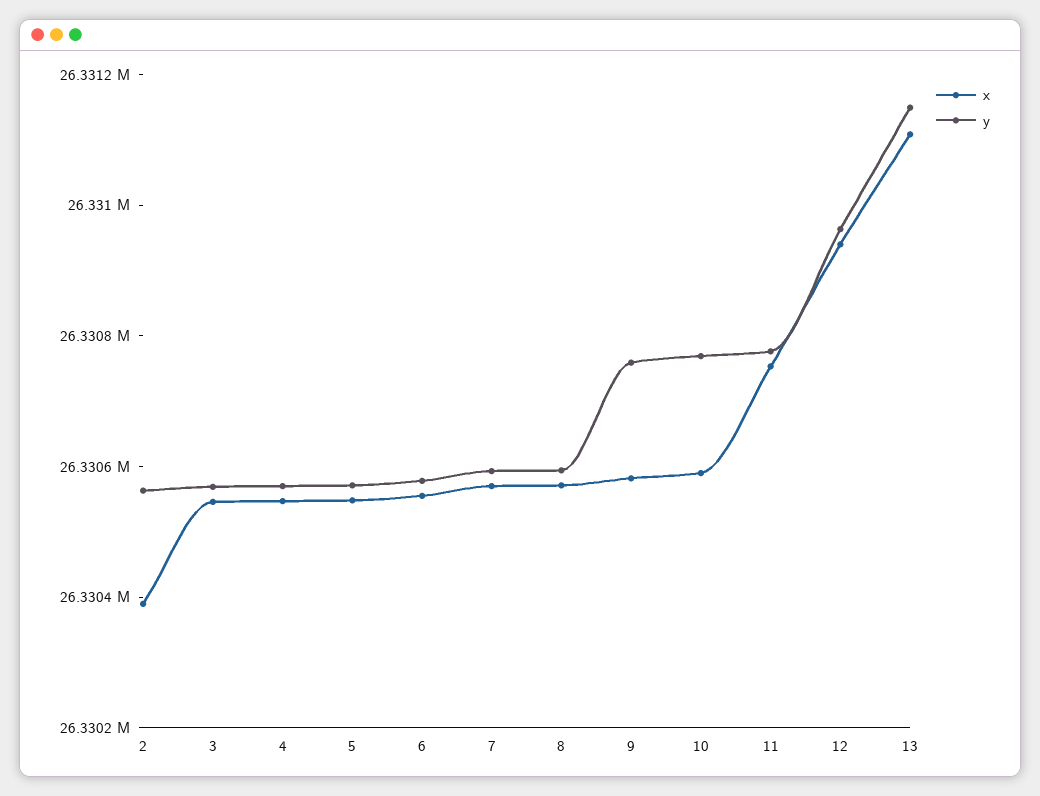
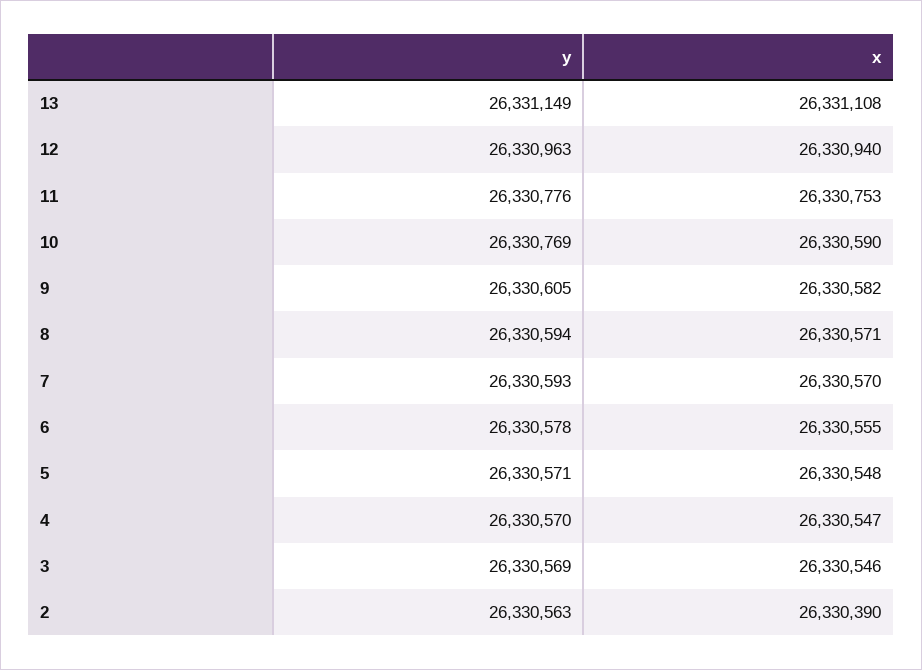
  {
    "x": {
      "2": 26330390,
      "3": 26330546,
      "4": 26330547,
      "5": 26330548,
      "6": 26330555,
      "7": 26330570,
      "8": 26330571,
      "9": 26330582,
      "10": 26330590,
      "11": 26330753,
      "12": 26330940,
      "13": 26331108
    },
    "y": {
      "2": 26330563,
      "3": 26330569,
      "4": 26330570,
      "5": 26330571,
      "6": 26330578,
      "7": 26330593,
      "8": 26330594,
-     "9": 26330750,
+     "9": 26330605,
      "10": 26330769,
      "11": 26330776,
      "12": 26330963,
      "13": 26331149
    }
  }

